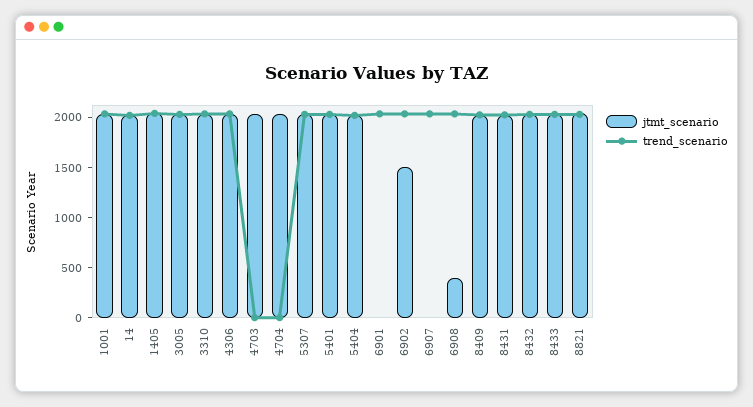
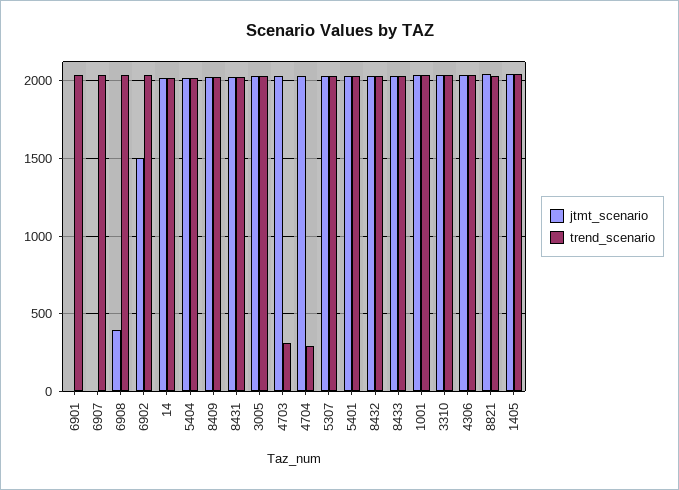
  {
    "jtmt_scenario": {
      "1001": 2050,
      "14": 2000,
      "1405": 2050,
      "3005": 2050,
      "3310": 2050,
      "4306": 2050,
      "4703": 2050,
      "4704": 2050,
      "5307": 2050,
      "5401": 2050,
      "5404": 2000,
      "6901": 0,
      "6902": 1500,
      "6907": 0,
      "6908": 400,
      "8409": 2050,
      "8431": 2050,
      "8432": 2050,
      "8433": 2050,
      "8821": 2050
    },
    "trend_scenario": {
      "1001": 2050,
      "14": 2000,
      "1405": 2050,
      "3005": 2050,
      "3310": 2050,
      "4306": 2050,
-     "4703": 0,
+     "4703": 300,
-     "4704": 0,
+     "4704": 300,
      "5307": 2050,
      "5401": 2050,
      "5404": 2000,
      "6901": 2050,
      "6902": 2050,
      "6907": 2050,
      "6908": 2050,
      "8409": 2050,
      "8431": 2050,
      "8432": 2050,
      "8433": 2050,
      "8821": 2050
    }
  }

